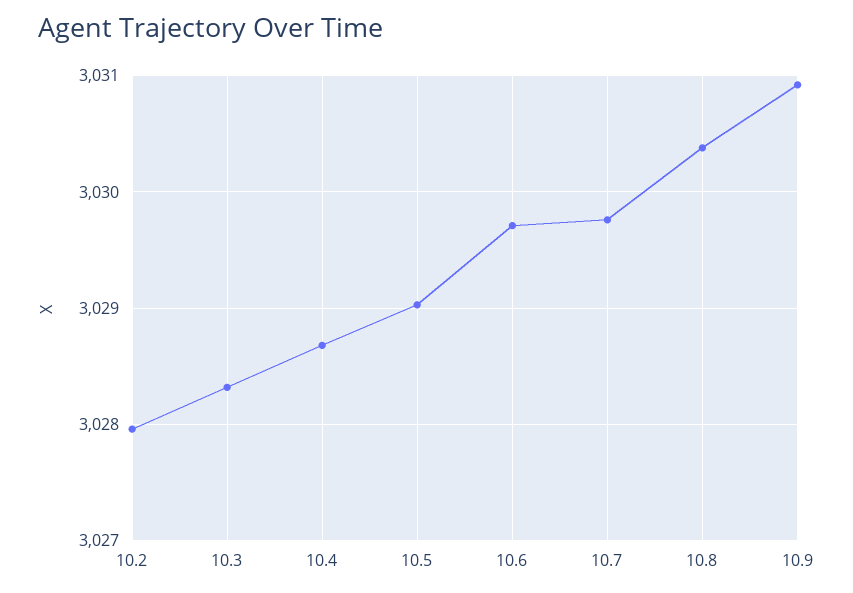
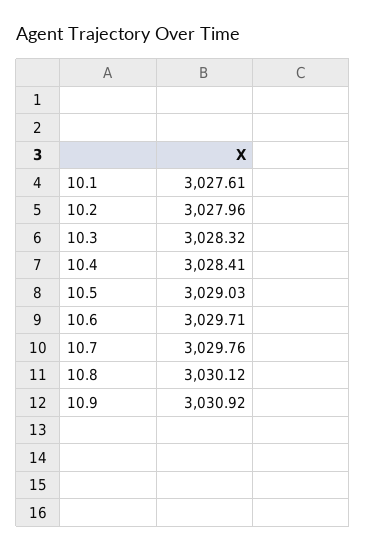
  {
    "10.2": 3027.96,
    "10.3": 3028.32,
-   "10.4": 3028.7,
+   "10.4": 3028.41,
    "10.5": 3029.03,
    "10.6": 3029.71,
    "10.7": 3029.76,
-   "10.8": 3030.4,
+   "10.8": 3030.12,
-   "10.9": 3030.92
+   "10.9": 3030.92,
+   "10.1": 3027.61
  }

